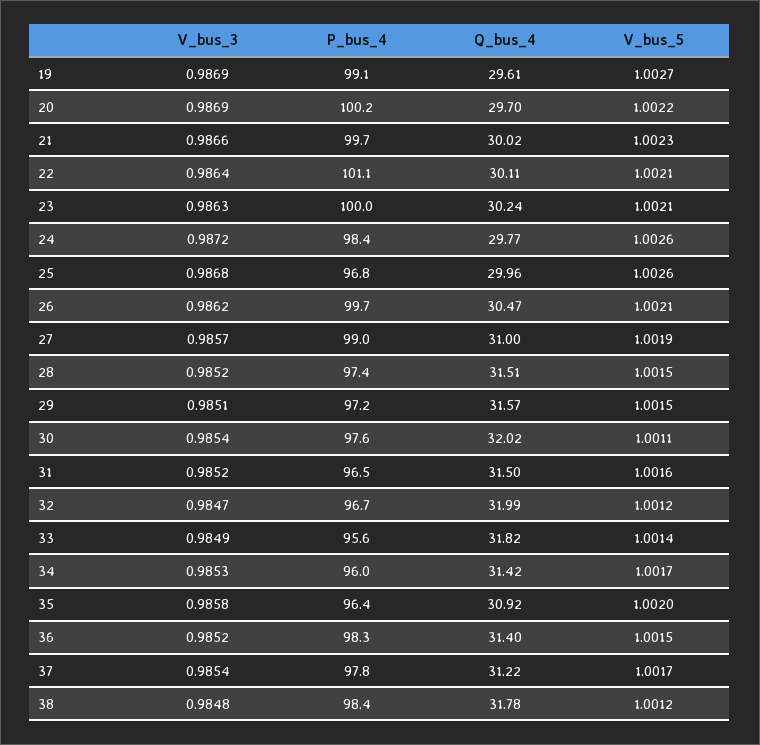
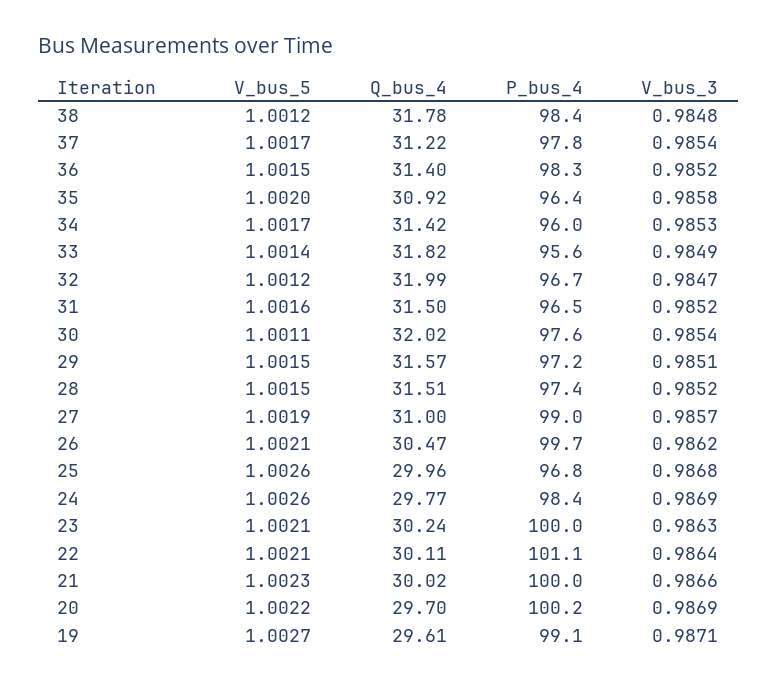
  {
    "V_bus_3": {
-     "19": 0.9869,
+     "19": 0.9871,
      "20": 0.9869,
      "21": 0.9866,
      "22": 0.9864,
      "23": 0.9863,
-     "24": 0.9872,
+     "24": 0.9869,
      "25": 0.9868,
      "26": 0.9862,
      "27": 0.9857,
      "28": 0.9852,
      "29": 0.9851,
      "30": 0.9854,
      "31": 0.9852,
      "32": 0.9847,
      "33": 0.9849,
      "34": 0.9853,
      "35": 0.9858,
      "36": 0.9852,
      "37": 0.9854,
      "38": 0.9848
    },
    "P_bus_4": {
      "19": 99.1,
      "20": 100.2,
-     "21": 99.7,
+     "21": 100,
      "22": 101.1,
      "23": 100,
      "24": 98.4,
      "25": 96.8,
      "26": 99.7,
      "27": 99,
      "28": 97.4,
      "29": 97.2,
      "30": 97.6,
      "31": 96.5,
      "32": 96.7,
      "33": 95.6,
      "34": 96,
      "35": 96.4,
      "36": 98.3,
      "37": 97.8,
      "38": 98.4
    },
    "Q_bus_4": {
      "19": 29.61,
      "20": 29.7,
      "21": 30.02,
      "22": 30.11,
      "23": 30.24,
      "24": 29.77,
      "25": 29.96,
      "26": 30.47,
      "27": 31,
      "28": 31.51,
      "29": 31.57,
      "30": 32.02,
      "31": 31.5,
      "32": 31.99,
      "33": 31.82,
      "34": 31.42,
      "35": 30.92,
      "36": 31.4,
      "37": 31.22,
      "38": 31.78
    },
    "V_bus_5": {
      "19": 1.0027,
      "20": 1.0022,
      "21": 1.0023,
      "22": 1.0021,
      "23": 1.0021,
      "24": 1.0026,
      "25": 1.0026,
      "26": 1.0021,
      "27": 1.0019,
      "28": 1.0015,
      "29": 1.0015,
      "30": 1.0011,
      "31": 1.0016,
      "32": 1.0012,
      "33": 1.0014,
      "34": 1.0017,
      "35": 1.002,
      "36": 1.0015,
      "37": 1.0017,
      "38": 1.0012
    }
  }

